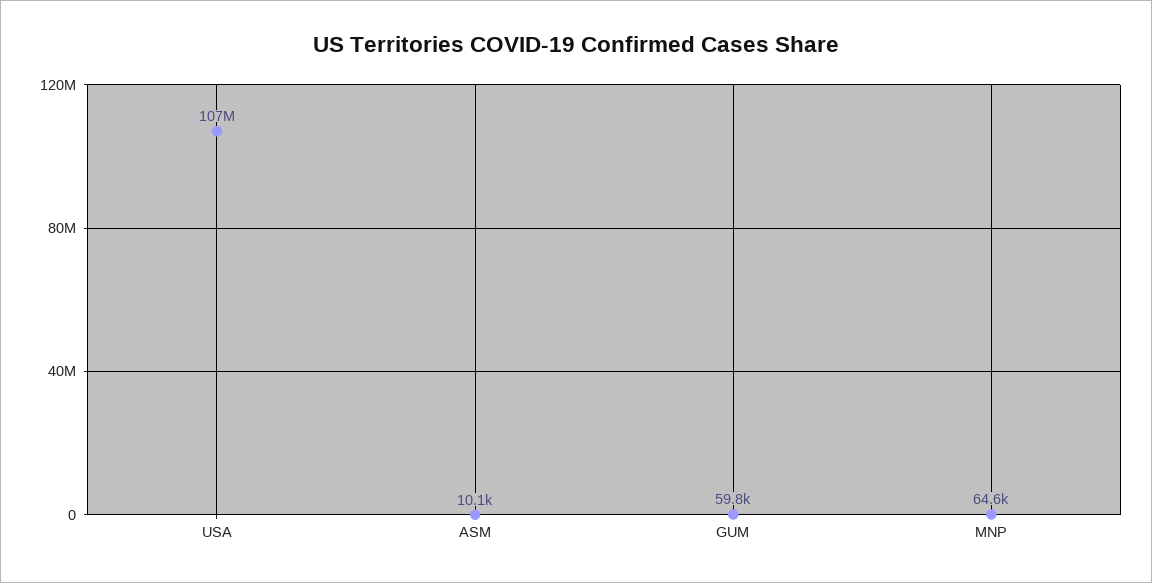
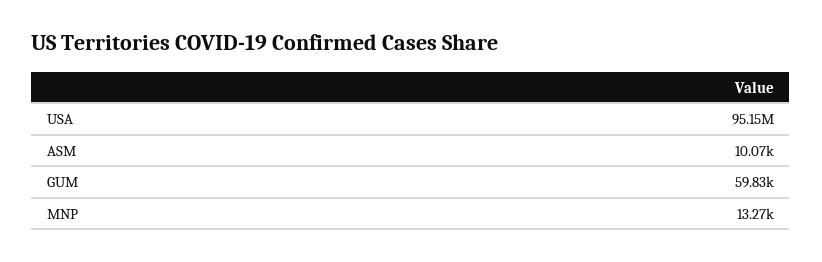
  {
-   "USA": 107000000,
+   "USA": 95150000,
    "ASM": 10070,
    "GUM": 59830,
-   "MNP": 64600
+   "MNP": 13270
  }

